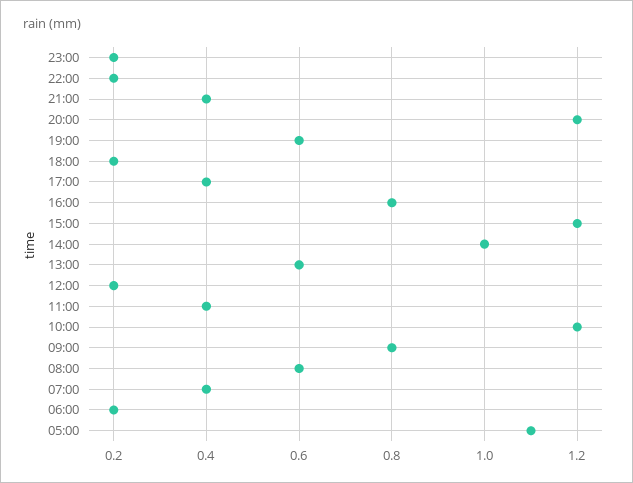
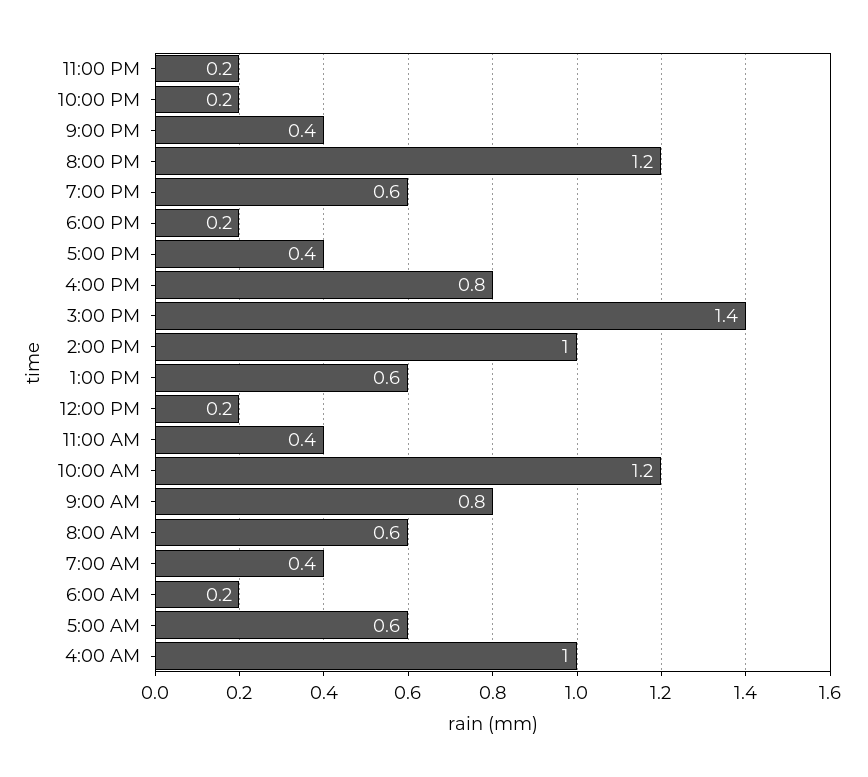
  {
    "23:00": 0.2,
    "22:00": 0.2,
    "21:00": 0.4,
    "20:00": 1.2,
    "19:00": 0.6,
    "18:00": 0.2,
    "17:00": 0.4,
    "16:00": 0.8,
-   "15:00": 1.2,
+   "15:00": 1.4,
    "14:00": 1,
    "13:00": 0.6,
    "12:00": 0.2,
    "11:00": 0.4,
    "10:00": 1.2,
    "09:00": 0.8,
    "08:00": 0.6,
    "07:00": 0.4,
    "06:00": 0.2,
-   "05:00": 1.1
+   "05:00": 0.6,
+   "4:00 AM": 1
  }

